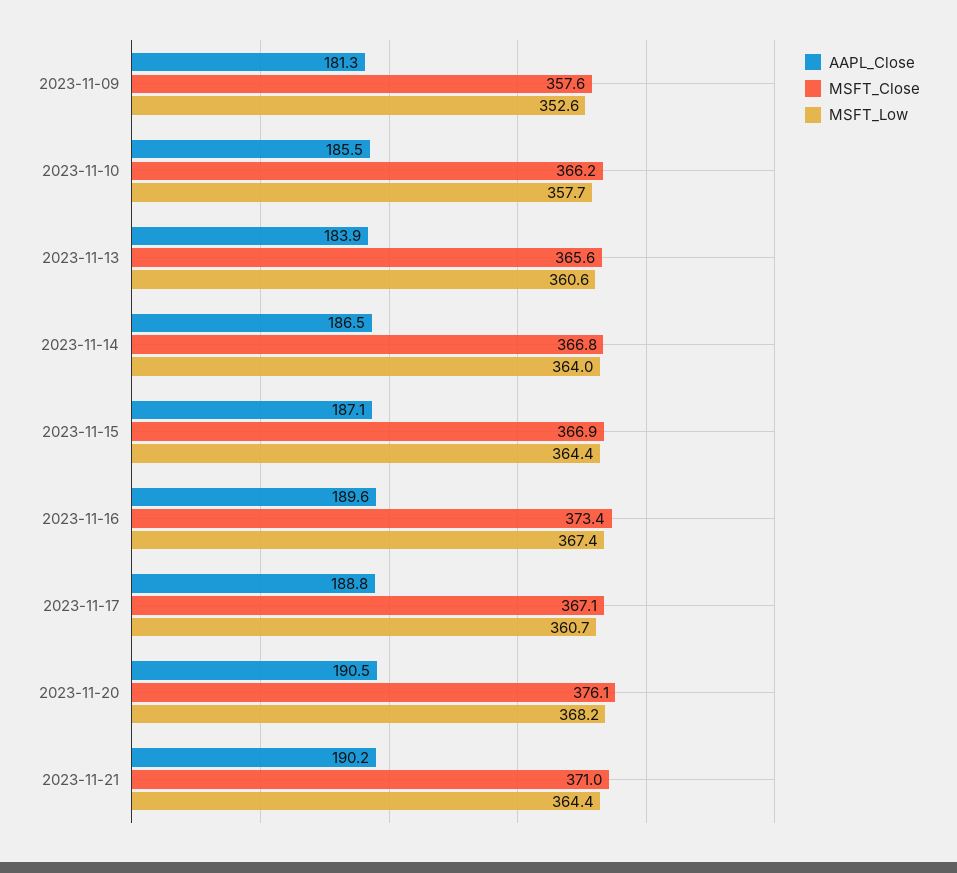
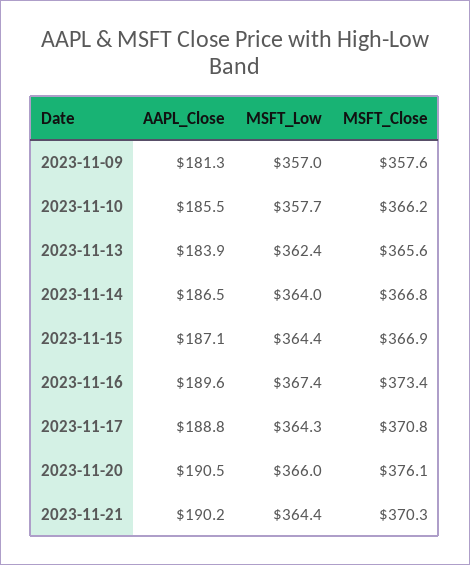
  {
    "AAPL_Close": {
      "2023-11-09": 181.3,
      "2023-11-10": 185.5,
      "2023-11-13": 183.9,
      "2023-11-14": 186.5,
      "2023-11-15": 187.1,
      "2023-11-16": 189.6,
      "2023-11-17": 188.8,
      "2023-11-20": 190.5,
      "2023-11-21": 190.2
    },
    "MSFT_Close": {
      "2023-11-09": 357.6,
      "2023-11-10": 366.2,
      "2023-11-13": 365.6,
      "2023-11-14": 366.8,
      "2023-11-15": 366.9,
      "2023-11-16": 373.4,
-     "2023-11-17": 367.1,
+     "2023-11-17": 370.8,
      "2023-11-20": 376.1,
-     "2023-11-21": 371
+     "2023-11-21": 370.3
    },
    "MSFT_Low": {
-     "2023-11-09": 352.6,
+     "2023-11-09": 357,
      "2023-11-10": 357.7,
-     "2023-11-13": 360.6,
+     "2023-11-13": 362.4,
      "2023-11-14": 364,
      "2023-11-15": 364.4,
      "2023-11-16": 367.4,
-     "2023-11-17": 360.7,
+     "2023-11-17": 364.3,
-     "2023-11-20": 368.2,
+     "2023-11-20": 366,
      "2023-11-21": 364.4
    }
  }

